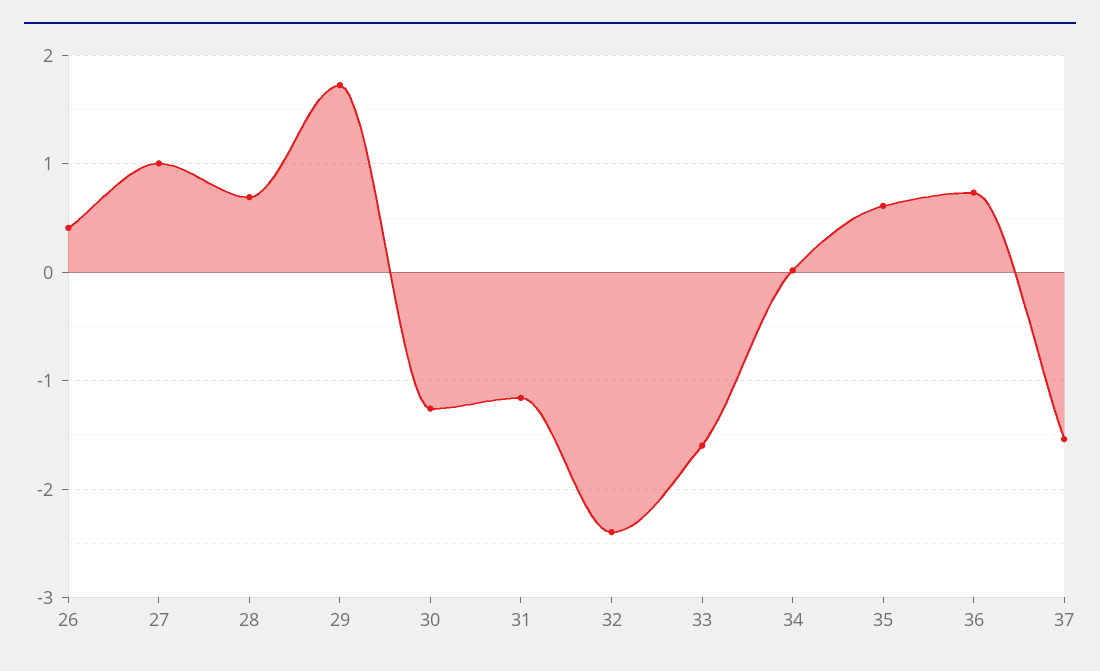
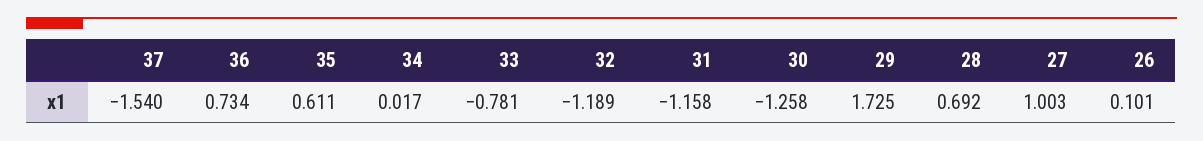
  {
-   "26": 0.4,
+   "26": 0.101,
    "27": 1.003,
    "28": 0.692,
    "29": 1.725,
    "30": -1.258,
    "31": -1.158,
-   "32": -2.4,
+   "32": -1.189,
-   "33": -1.6,
+   "33": -0.781,
    "34": 0.017,
    "35": 0.611,
    "36": 0.734,
    "37": -1.54
  }

